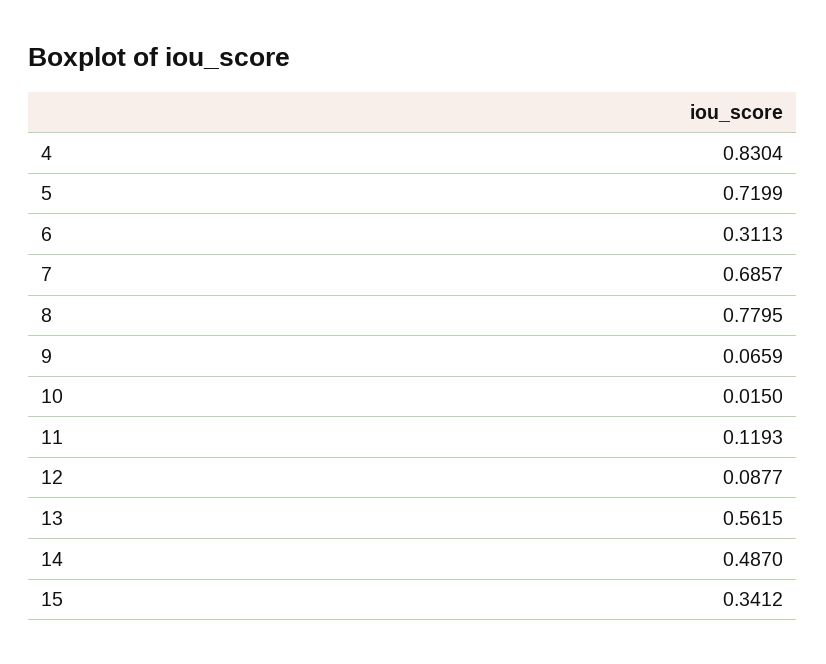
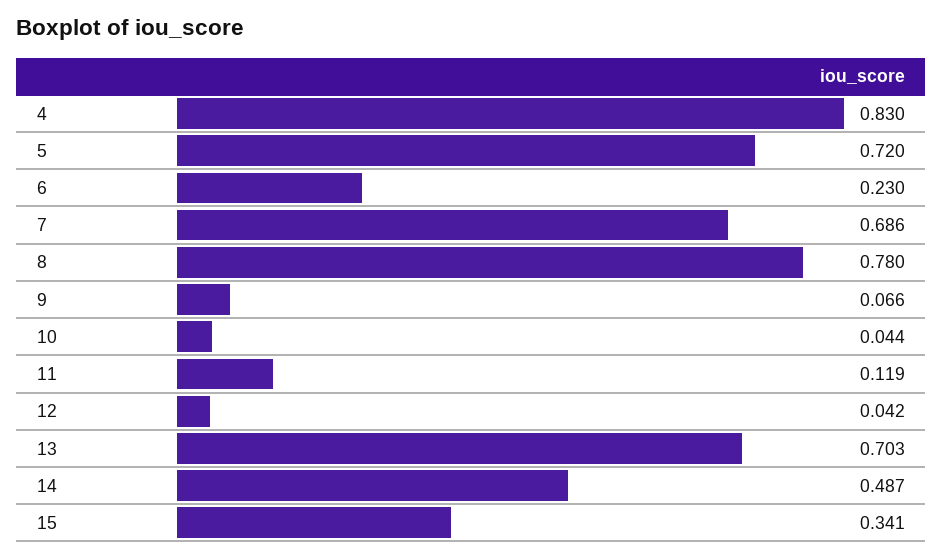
  {
    "4": 0.8304,
    "5": 0.7199,
-   "6": 0.3113,
+   "6": 0.23,
    "7": 0.6857,
    "8": 0.7795,
    "9": 0.0659,
-   "10": 0.015,
+   "10": 0.044,
    "11": 0.1193,
-   "12": 0.0877,
+   "12": 0.042,
-   "13": 0.5615,
+   "13": 0.703,
    "14": 0.487,
    "15": 0.3412
  }

